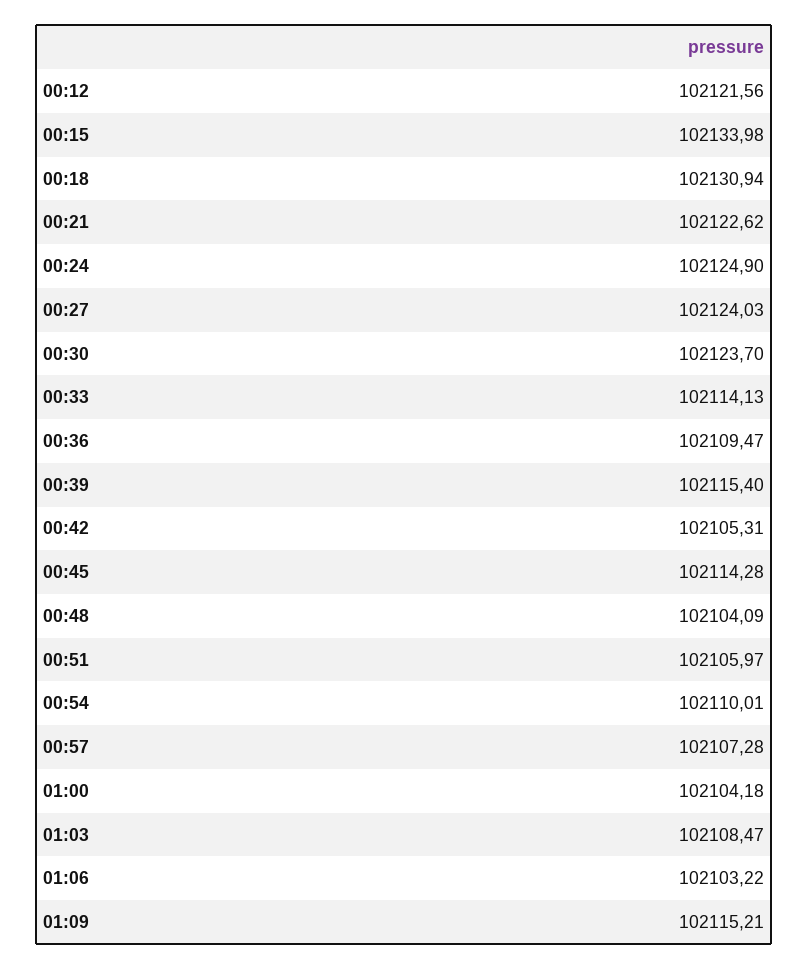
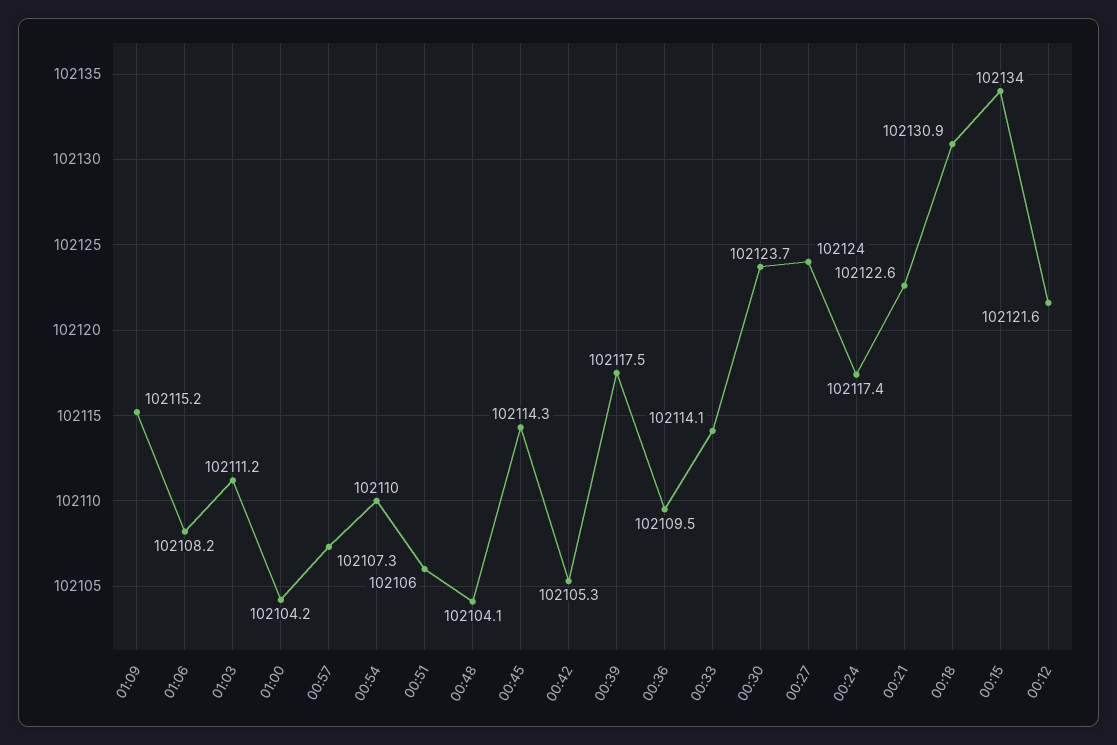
  {
    "00:12": 102121.56,
    "00:15": 102133.98,
    "00:18": 102130.94,
    "00:21": 102122.62,
-   "00:24": 102124.9,
+   "00:24": 102117.4,
    "00:27": 102124.03,
    "00:30": 102123.7,
    "00:33": 102114.13,
    "00:36": 102109.47,
-   "00:39": 102115.4,
+   "00:39": 102117.5,
    "00:42": 102105.31,
    "00:45": 102114.28,
    "00:48": 102104.09,
    "00:51": 102105.97,
    "00:54": 102110.01,
    "00:57": 102107.28,
    "01:00": 102104.18,
-   "01:03": 102108.47,
+   "01:03": 102111.2,
-   "01:06": 102103.22,
+   "01:06": 102108.2,
    "01:09": 102115.21
  }

